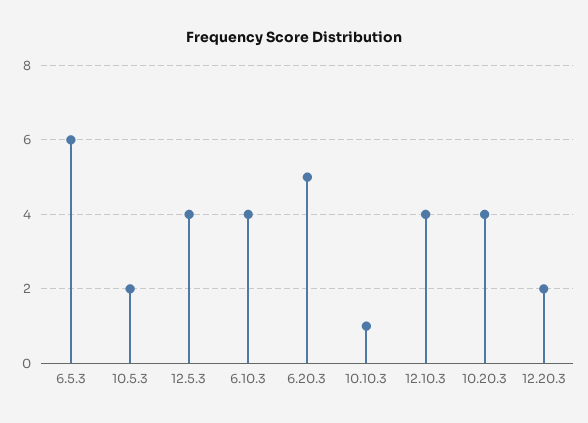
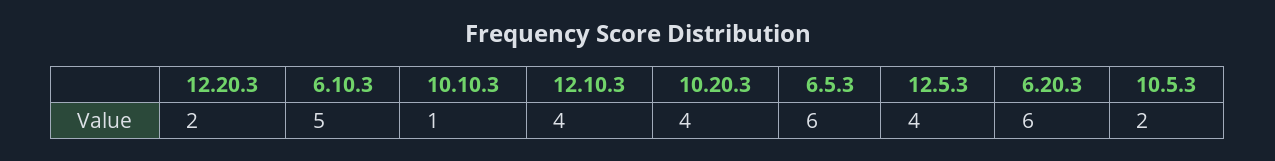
  {
    "6.5.3": 6,
    "10.5.3": 2,
    "12.5.3": 4,
-   "6.10.3": 4,
+   "6.10.3": 5,
-   "6.20.3": 5,
+   "6.20.3": 6,
    "10.10.3": 1,
    "12.10.3": 4,
    "10.20.3": 4,
    "12.20.3": 2
  }

